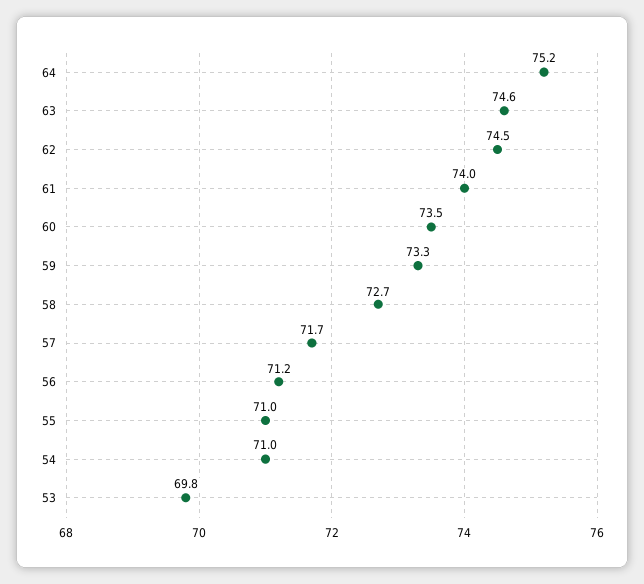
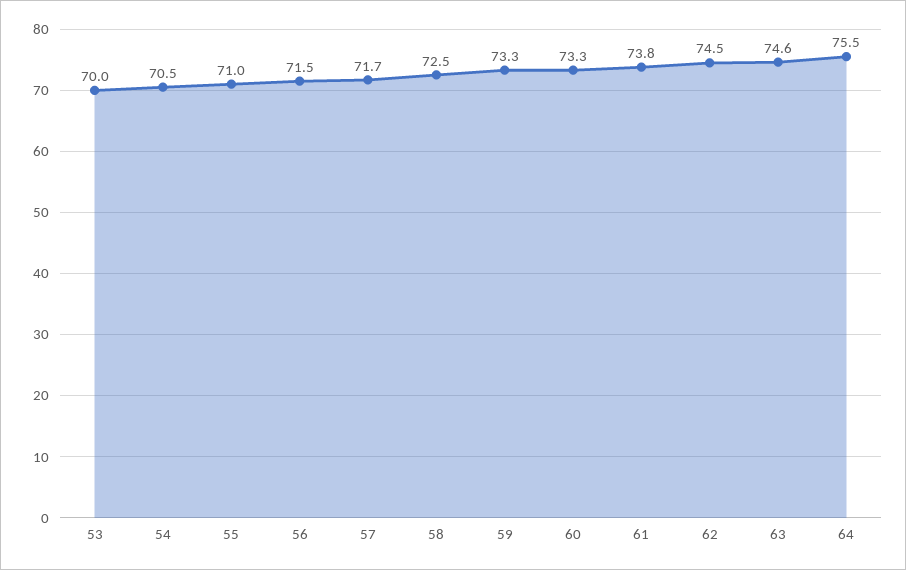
  {
-   "64": 75.2,
+   "64": 75.5,
    "63": 74.6,
    "62": 74.5,
-   "61": 74,
+   "61": 73.8,
-   "60": 73.5,
+   "60": 73.3,
    "59": 73.3,
-   "58": 72.7,
+   "58": 72.5,
    "57": 71.7,
-   "56": 71.2,
+   "56": 71.5,
    "55": 71,
-   "54": 71,
+   "54": 70.5,
-   "53": 69.8
+   "53": 70
  }

